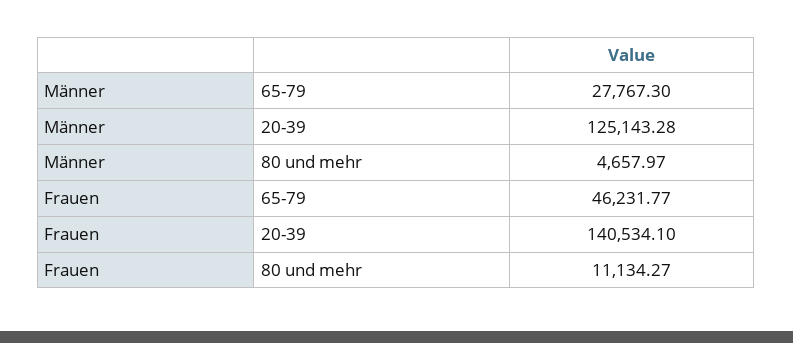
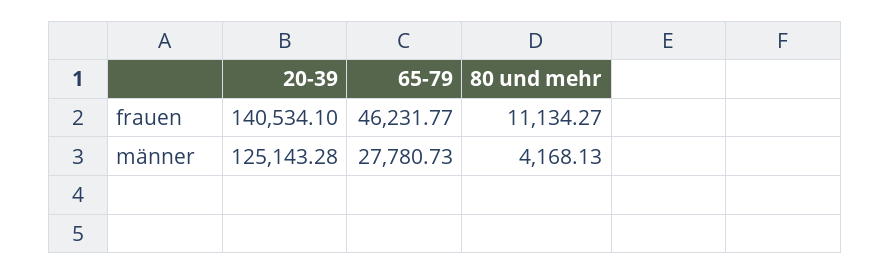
  {
    "Männer": {
-     "65-79": 27767.3,
+     "65-79": 27780.73,
      "20-39": 125143.28,
-     "80 und mehr": 4657.97
+     "80 und mehr": 4168.13
    },
    "Frauen": {
      "65-79": 46231.77,
      "20-39": 140534.1,
      "80 und mehr": 11134.27
    }
  }

